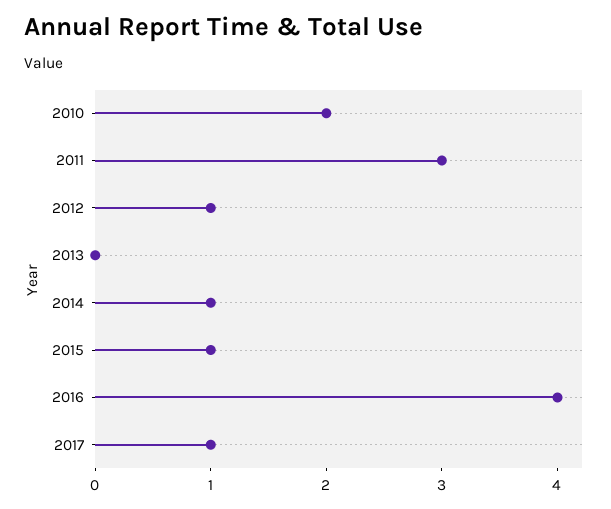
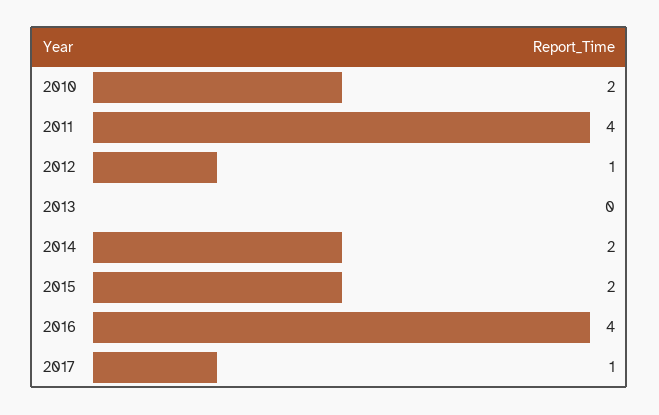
  {
    "2010": 2,
-   "2011": 3,
+   "2011": 4,
    "2012": 1,
    "2013": 0,
-   "2014": 1,
+   "2014": 2,
-   "2015": 1,
+   "2015": 2,
    "2016": 4,
    "2017": 1
  }

